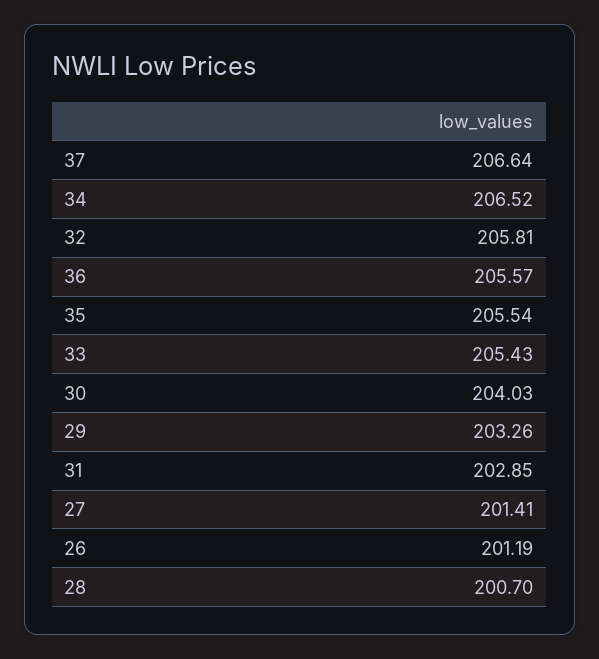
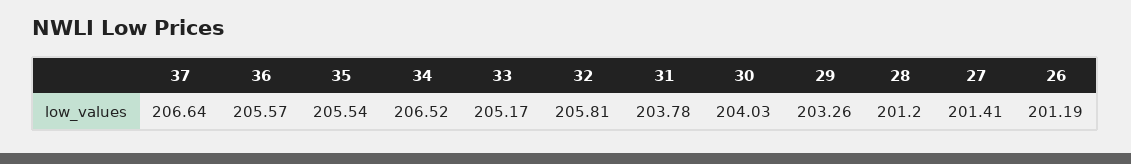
  {
    "37": 206.64,
    "34": 206.52,
    "32": 205.81,
    "36": 205.57,
    "35": 205.54,
-   "33": 205.43,
+   "33": 205.17,
    "30": 204.03,
    "29": 203.26,
-   "31": 202.85,
+   "31": 203.78,
    "27": 201.41,
    "26": 201.19,
-   "28": 200.7
+   "28": 201.2
  }

